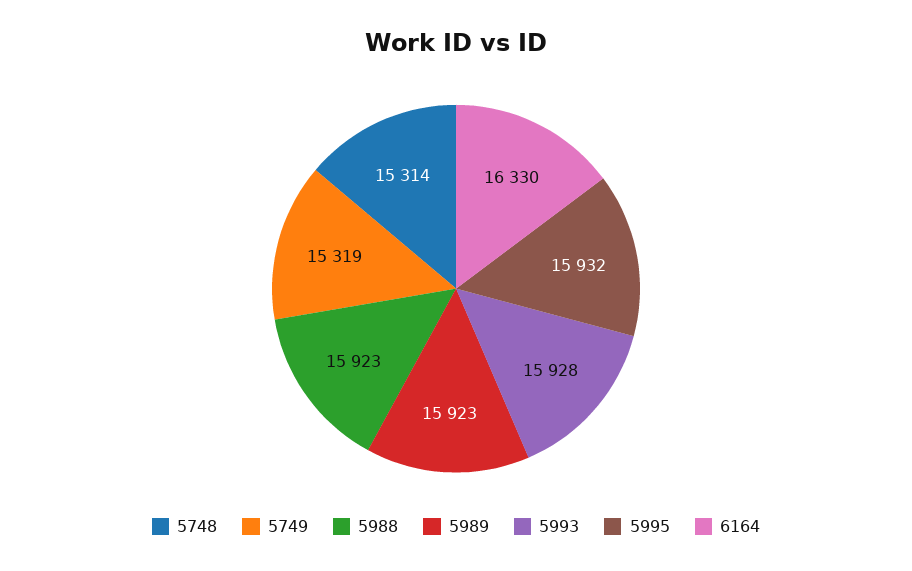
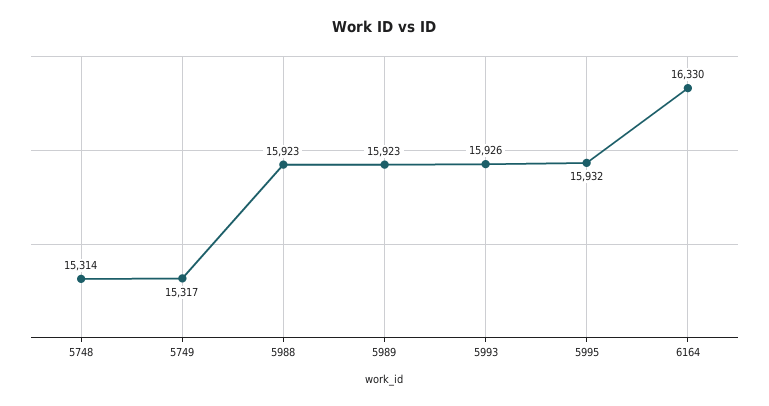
  {
    "5748": 15314,
-   "5749": 15319,
+   "5749": 15317,
    "5988": 15923,
    "5989": 15923,
-   "5993": 15928,
+   "5993": 15926,
    "5995": 15932,
    "6164": 16330
  }

